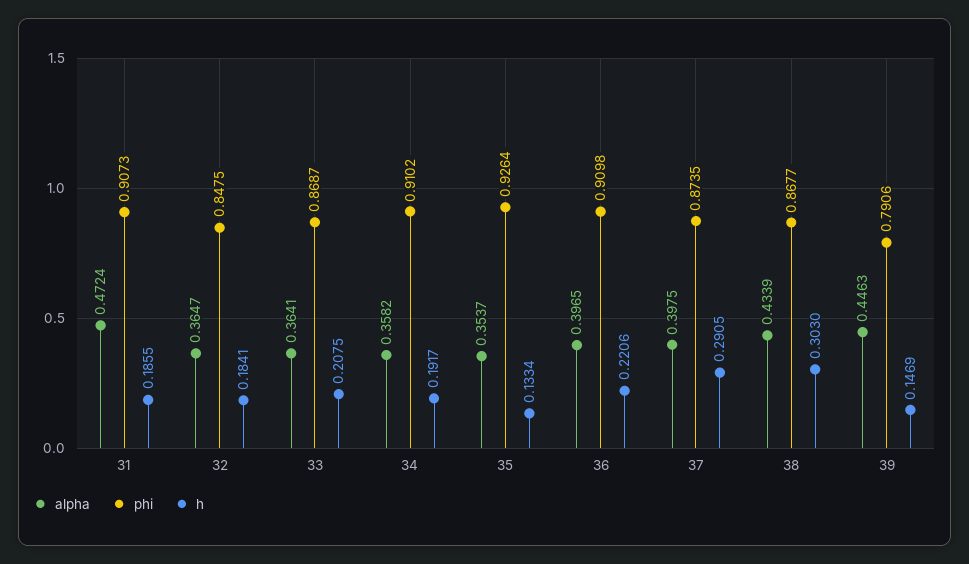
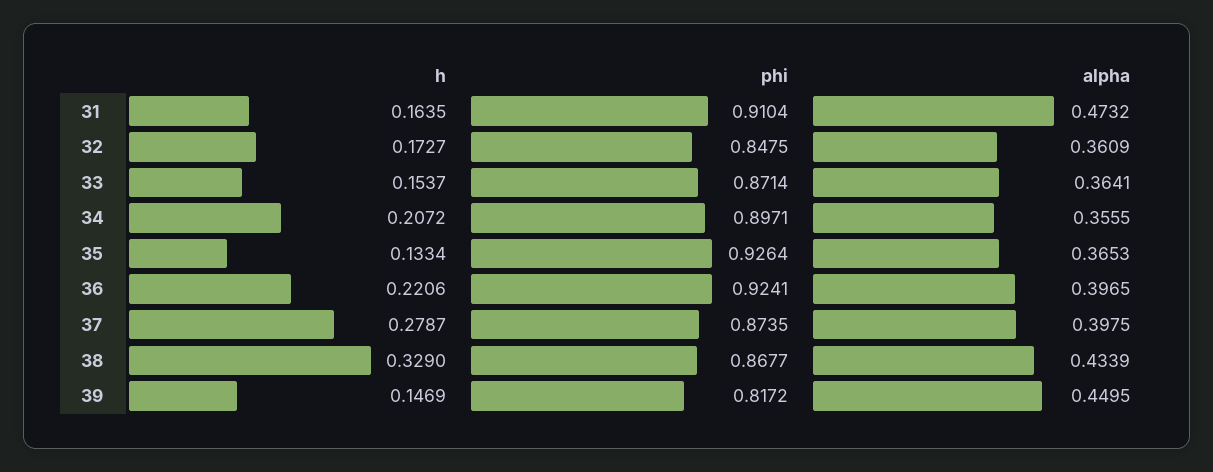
  {
    "alpha": {
-     "31": 0.4724,
+     "31": 0.4732,
-     "32": 0.3647,
+     "32": 0.3609,
      "33": 0.3641,
-     "34": 0.3582,
+     "34": 0.3555,
-     "35": 0.3537,
+     "35": 0.3653,
      "36": 0.3965,
      "37": 0.3975,
      "38": 0.4339,
-     "39": 0.4463
+     "39": 0.4495
    },
    "phi": {
-     "31": 0.9073,
+     "31": 0.9104,
      "32": 0.8475,
-     "33": 0.8687,
+     "33": 0.8714,
-     "34": 0.9102,
+     "34": 0.8971,
      "35": 0.9264,
-     "36": 0.9098,
+     "36": 0.9241,
      "37": 0.8735,
      "38": 0.8677,
-     "39": 0.7906
+     "39": 0.8172
    },
    "h": {
-     "31": 0.1855,
+     "31": 0.1635,
-     "32": 0.1841,
+     "32": 0.1727,
-     "33": 0.2075,
+     "33": 0.1537,
-     "34": 0.1917,
+     "34": 0.2072,
      "35": 0.1334,
      "36": 0.2206,
-     "37": 0.2905,
+     "37": 0.2787,
-     "38": 0.303,
+     "38": 0.329,
      "39": 0.1469
    }
  }

